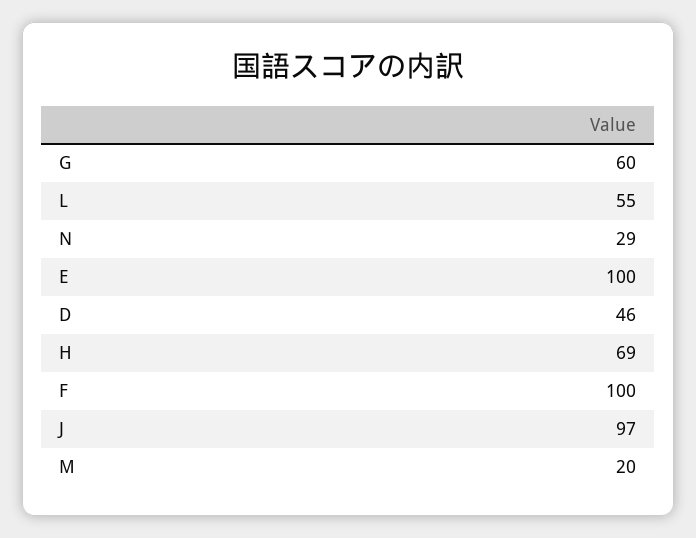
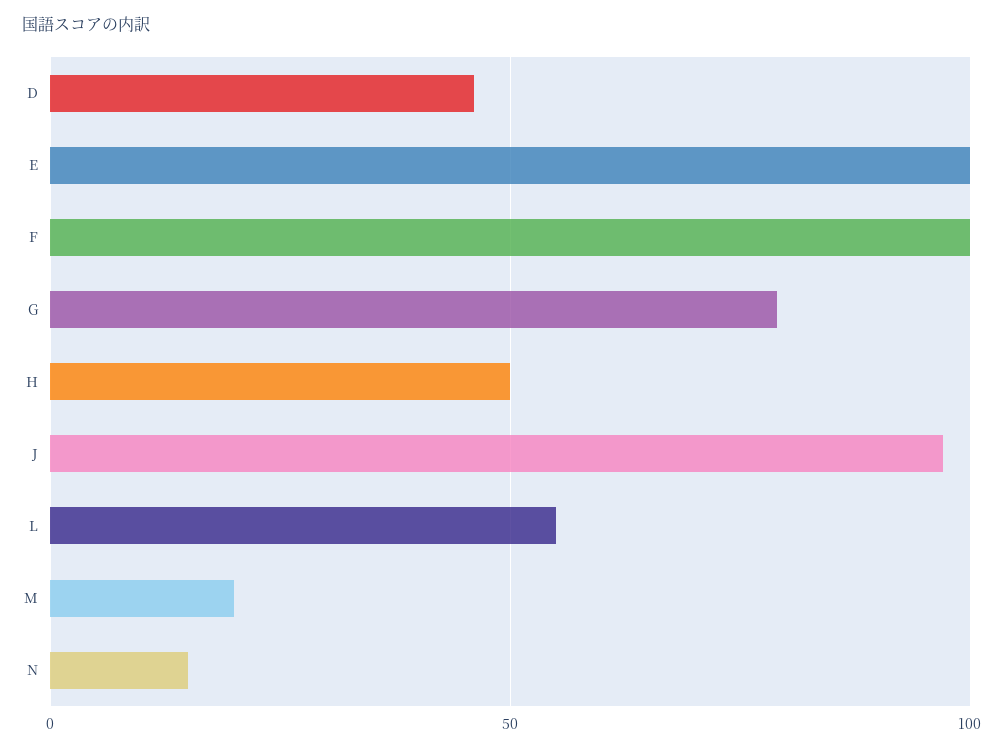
  {
-   "G": 60,
+   "G": 80,
    "L": 55,
-   "N": 29,
+   "N": 15,
    "E": 100,
    "D": 46,
-   "H": 69,
+   "H": 50,
    "F": 100,
    "J": 97,
    "M": 20
  }

